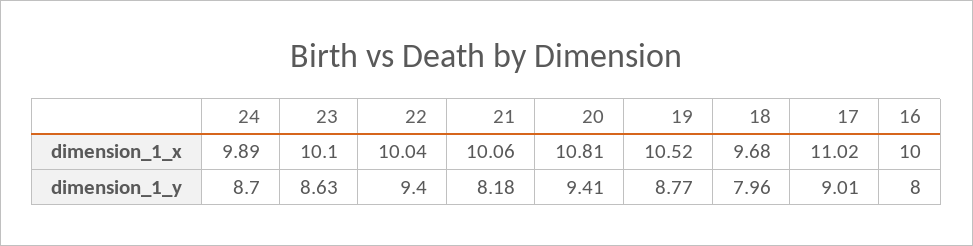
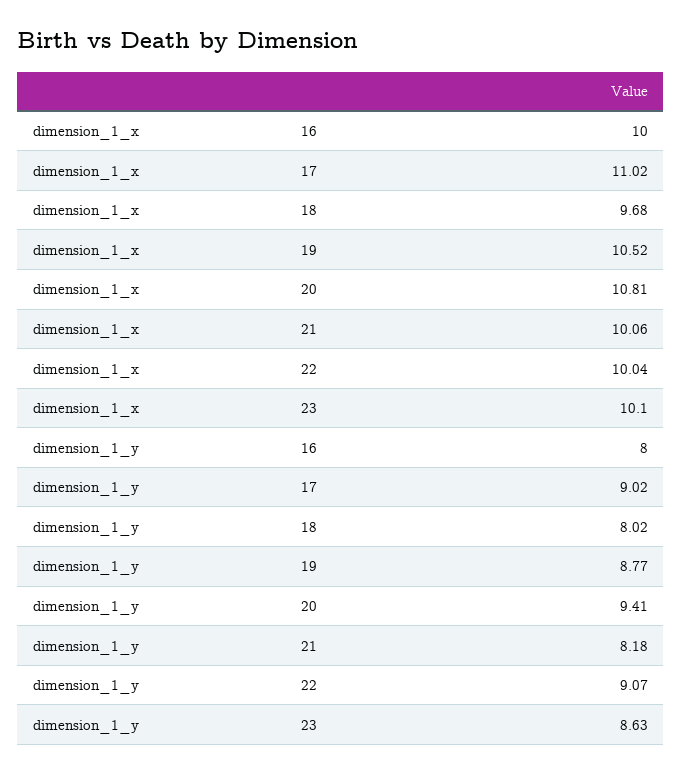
  {
-   "24": {
-     "dimension_1_x": 9.89,
-     "dimension_1_y": 8.7
-   },
    "23": {
      "dimension_1_x": 10.1,
      "dimension_1_y": 8.63
    },
    "22": {
      "dimension_1_x": 10.04,
-     "dimension_1_y": 9.4
+     "dimension_1_y": 9.07
    },
    "21": {
      "dimension_1_x": 10.06,
      "dimension_1_y": 8.18
    },
    "20": {
      "dimension_1_x": 10.81,
      "dimension_1_y": 9.41
    },
    "19": {
      "dimension_1_x": 10.52,
      "dimension_1_y": 8.77
    },
    "18": {
      "dimension_1_x": 9.68,
-     "dimension_1_y": 7.96
+     "dimension_1_y": 8.02
    },
    "17": {
      "dimension_1_x": 11.02,
-     "dimension_1_y": 9.01
+     "dimension_1_y": 9.02
    },
    "16": {
      "dimension_1_x": 10,
      "dimension_1_y": 8
    }
  }

